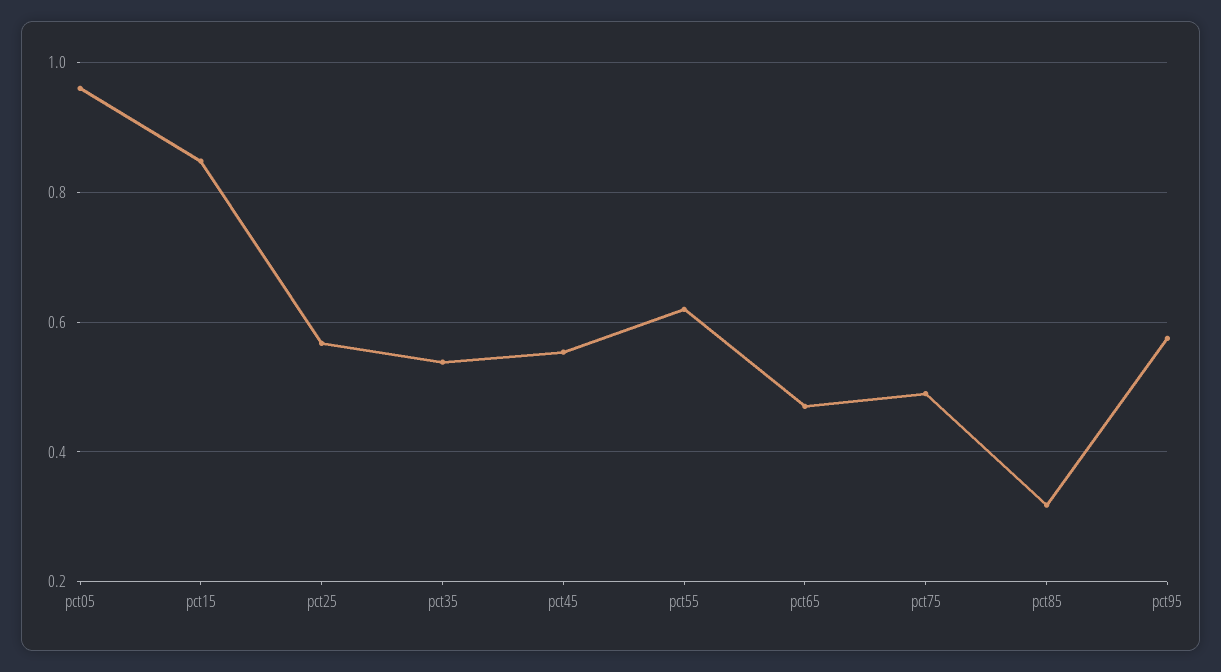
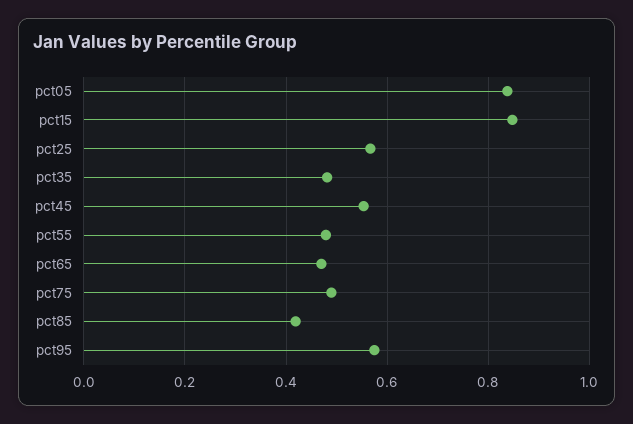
  {
-   "pct05": 0.96,
+   "pct05": 0.84,
    "pct15": 0.84,
    "pct25": 0.56,
-   "pct35": 0.54,
+   "pct35": 0.48,
    "pct45": 0.56,
-   "pct55": 0.62,
+   "pct55": 0.48,
    "pct65": 0.48,
    "pct75": 0.48,
-   "pct85": 0.32,
+   "pct85": 0.42,
    "pct95": 0.58
  }

